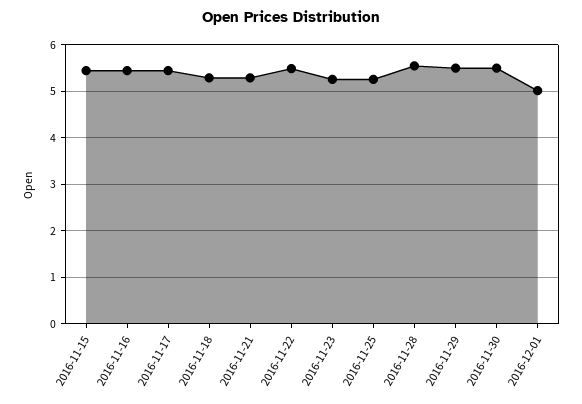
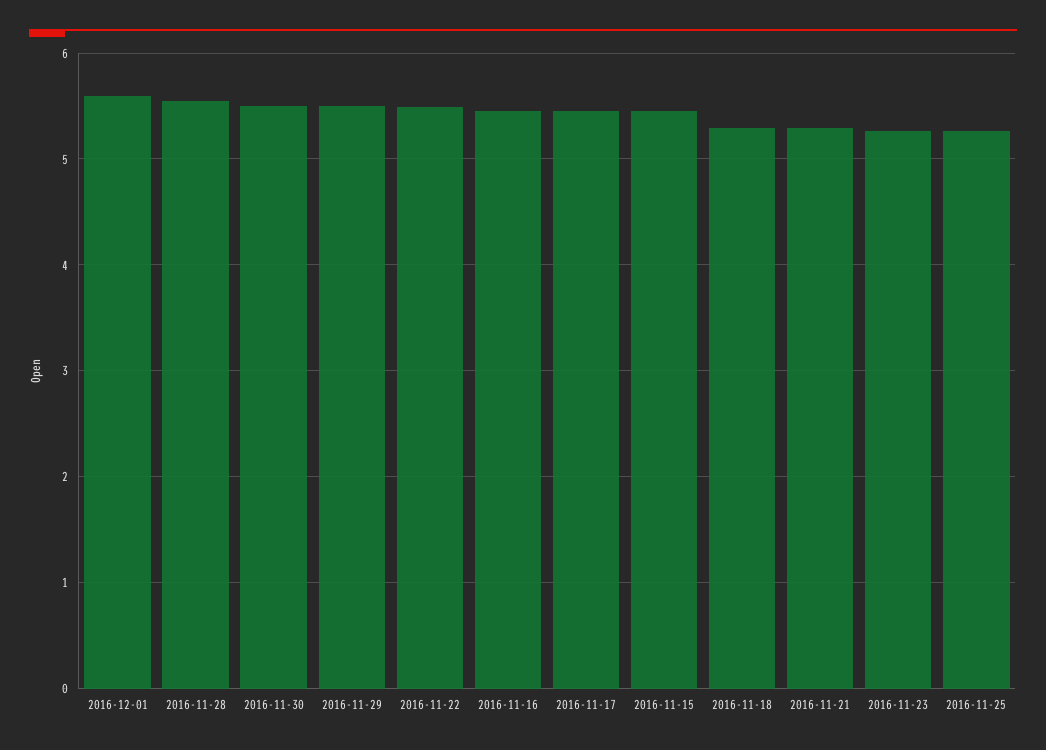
  {
    "2016-11-15": 5.5,
    "2016-11-16": 5.5,
    "2016-11-17": 5.5,
    "2016-11-18": 5.3,
    "2016-11-21": 5.3,
    "2016-11-22": 5.5,
    "2016-11-23": 5.3,
    "2016-11-25": 5.3,
    "2016-11-28": 5.6,
    "2016-11-29": 5.5,
    "2016-11-30": 5.5,
-   "2016-12-01": 5
+   "2016-12-01": 5.6
  }

